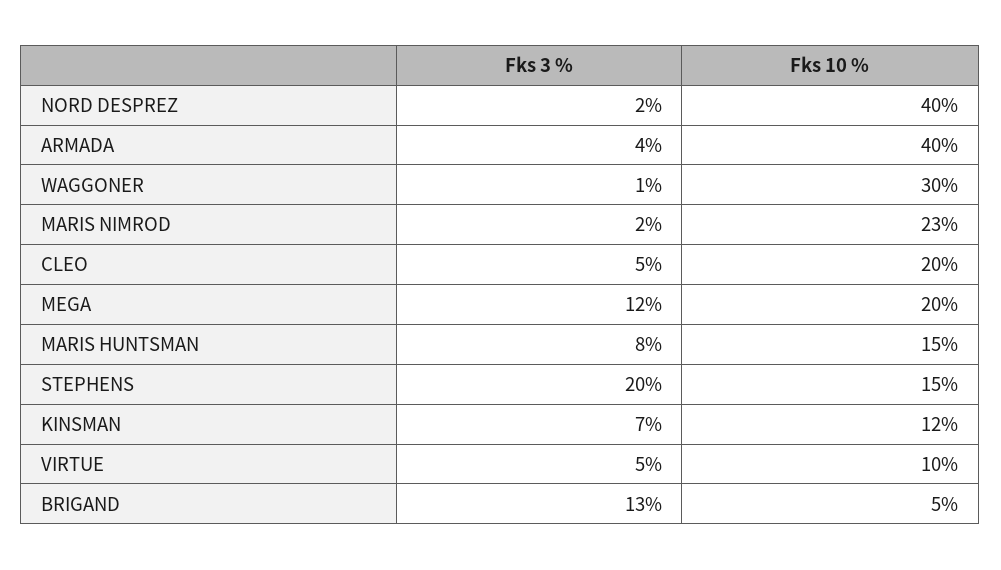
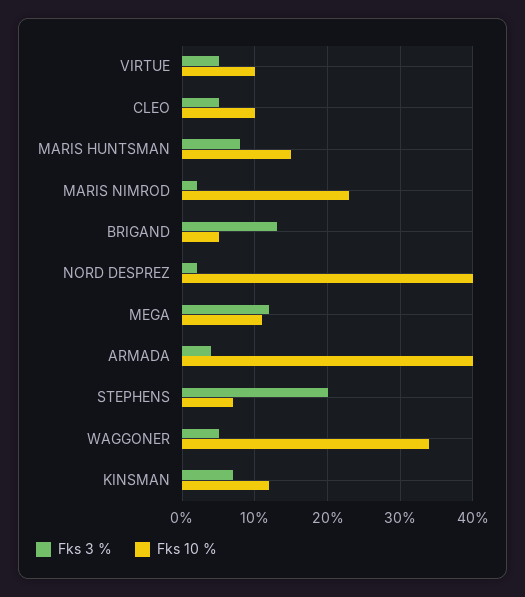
  {
    "Fks 3 %": {
      "NORD DESPREZ": 2,
      "ARMADA": 4,
-     "WAGGONER": 1,
+     "WAGGONER": 5,
      "MARIS NIMROD": 2,
      "CLEO": 5,
      "MEGA": 12,
      "MARIS HUNTSMAN": 8,
      "STEPHENS": 20,
      "KINSMAN": 7,
      "VIRTUE": 5,
      "BRIGAND": 13
    },
    "Fks 10 %": {
      "NORD DESPREZ": 40,
      "ARMADA": 40,
-     "WAGGONER": 30,
+     "WAGGONER": 34,
      "MARIS NIMROD": 23,
-     "CLEO": 20,
+     "CLEO": 10,
-     "MEGA": 20,
+     "MEGA": 11,
      "MARIS HUNTSMAN": 15,
-     "STEPHENS": 15,
+     "STEPHENS": 7,
      "KINSMAN": 12,
      "VIRTUE": 10,
      "BRIGAND": 5
    }
  }

